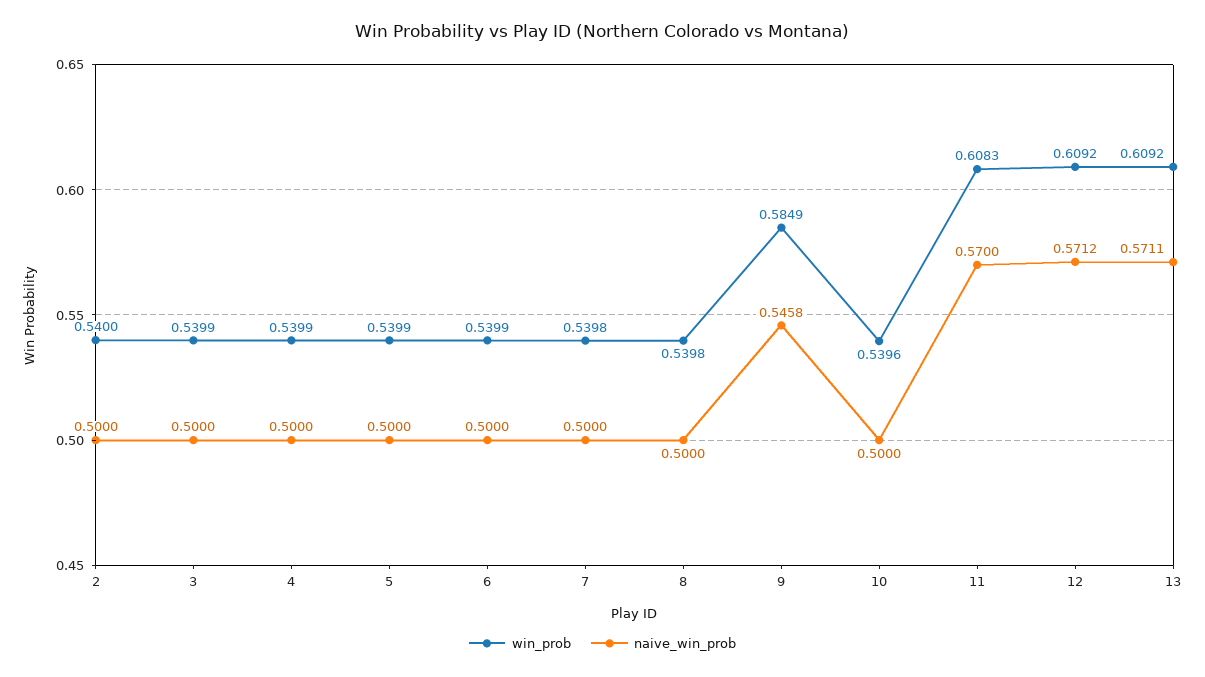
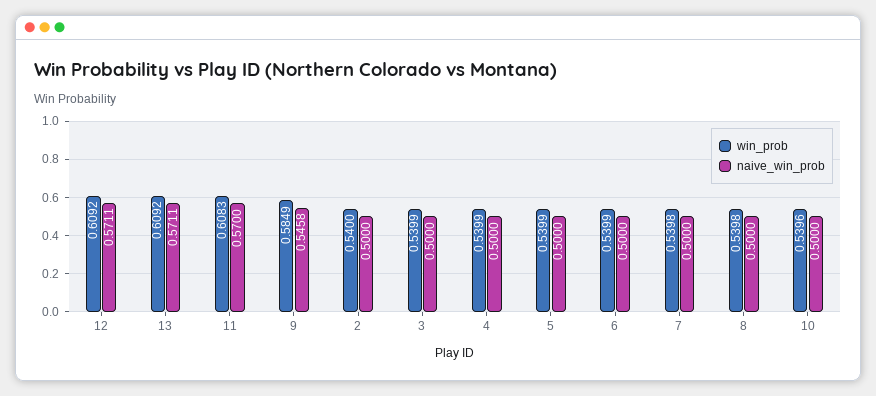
  {
    "win_prob": {
      "2": 0.54,
      "3": 0.5399,
      "4": 0.5399,
      "5": 0.5399,
      "6": 0.5399,
      "7": 0.5398,
      "8": 0.5398,
      "9": 0.5849,
      "10": 0.5396,
      "11": 0.6083,
      "12": 0.6092,
      "13": 0.6092
    },
    "naive_win_prob": {
      "2": 0.5,
      "3": 0.5,
      "4": 0.5,
      "5": 0.5,
      "6": 0.5,
      "7": 0.5,
      "8": 0.5,
      "9": 0.5458,
      "10": 0.5,
      "11": 0.57,
-     "12": 0.5712,
+     "12": 0.5711,
      "13": 0.5711
    }
  }

